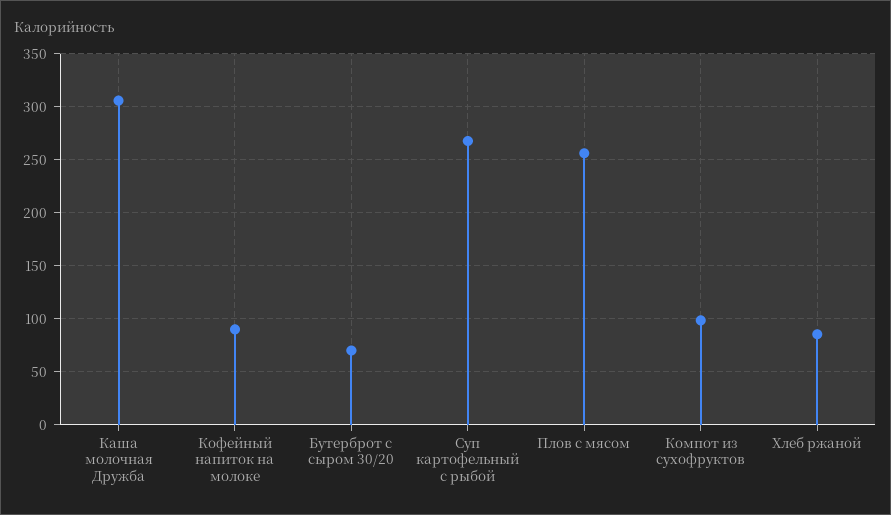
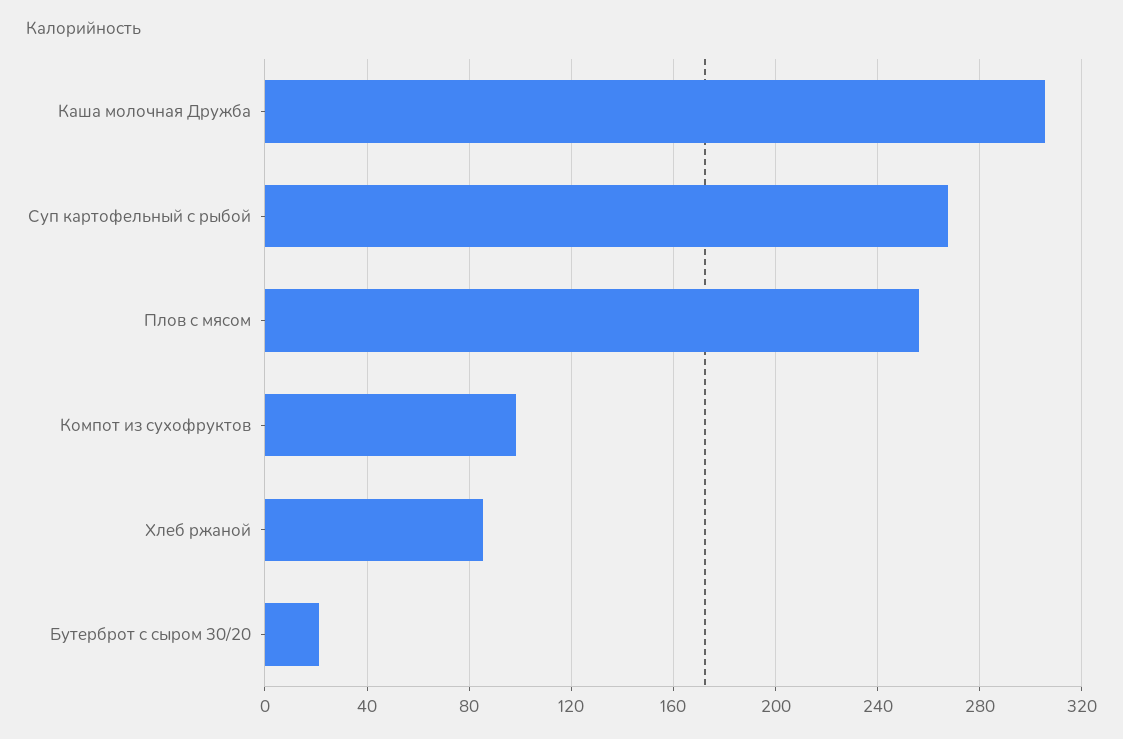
  {
    "Каша молочная Дружба": 305,
-   "Кофейный напиток на молоке": 90,
-   "Бутерброт с сыром 30/20": 70,
+   "Бутерброт с сыром 30/20": 20,
    "Суп картофельный с рыбой": 270,
    "Плов с мясом": 255,
    "Компот из сухофруктов": 100,
    "Хлеб ржаной": 85
  }

